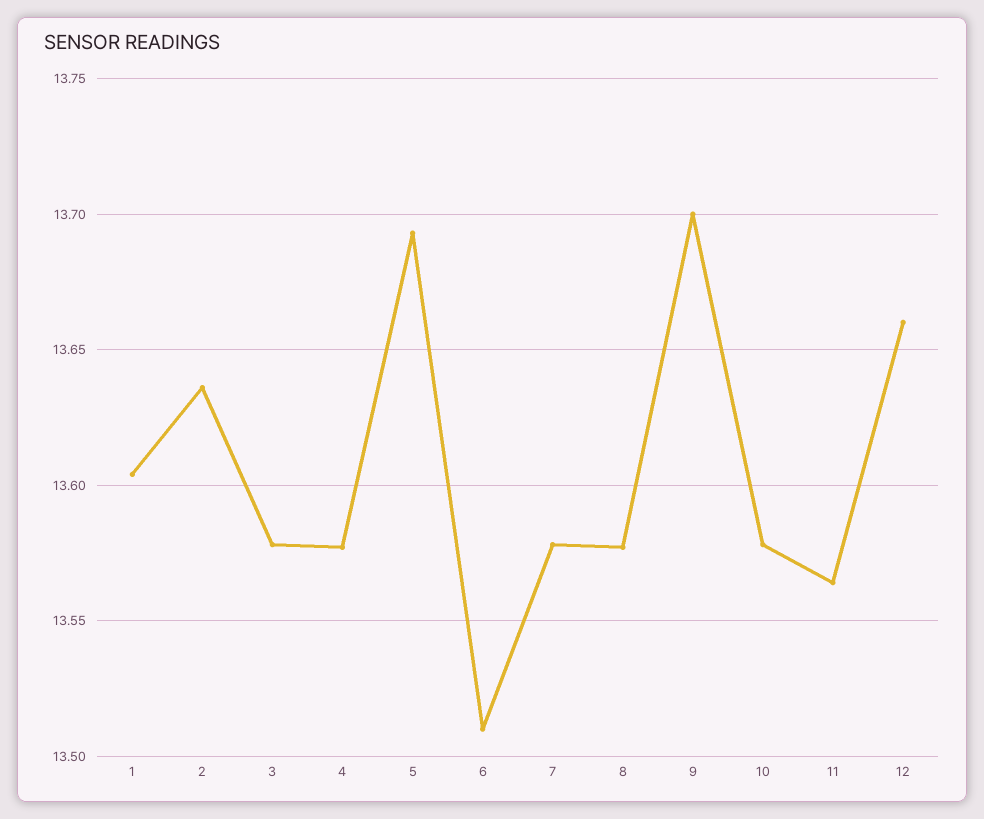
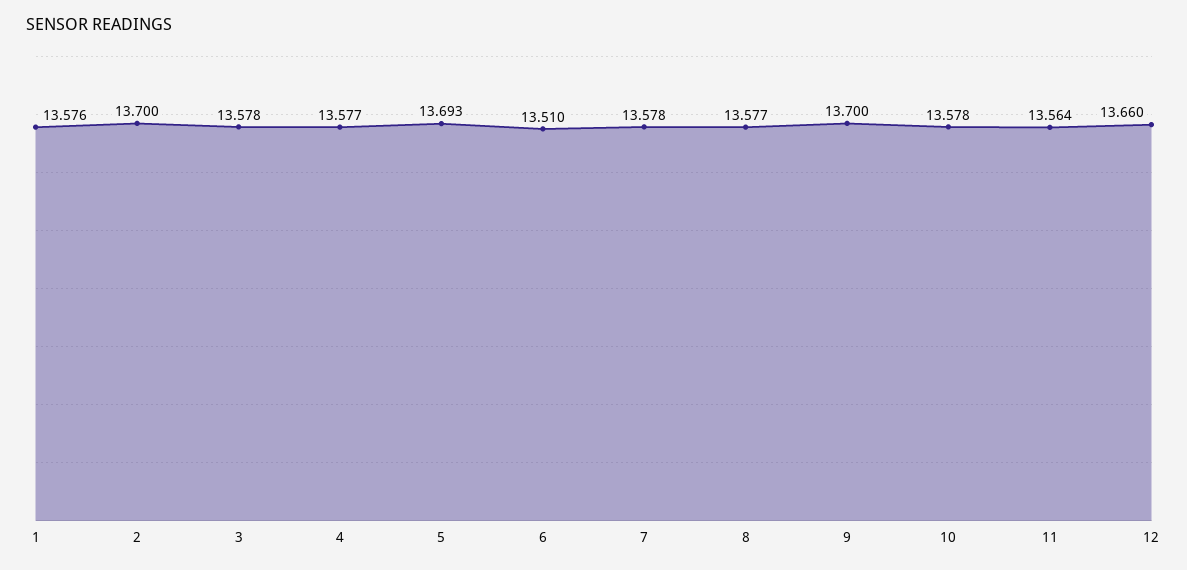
  {
-   "1": 13.605,
+   "1": 13.576,
-   "2": 13.635,
+   "2": 13.7,
    "3": 13.578,
    "4": 13.577,
    "5": 13.693,
    "6": 13.51,
    "7": 13.578,
    "8": 13.577,
    "9": 13.7,
    "10": 13.578,
    "11": 13.564,
    "12": 13.66
  }

